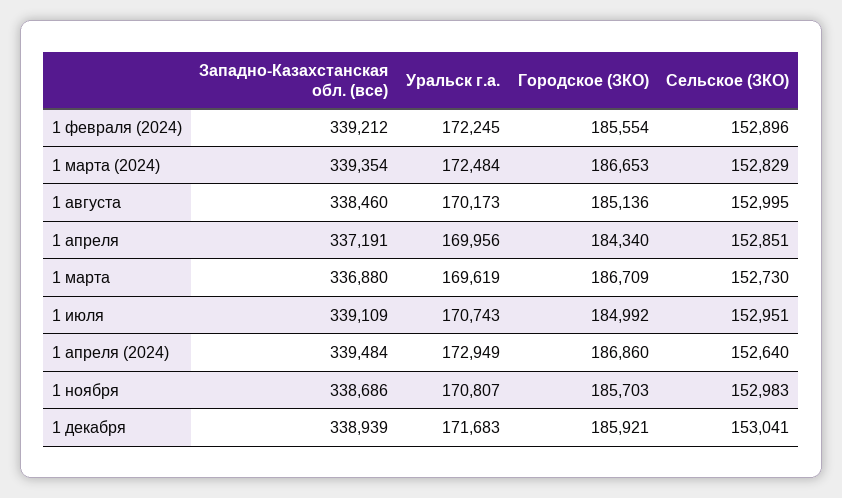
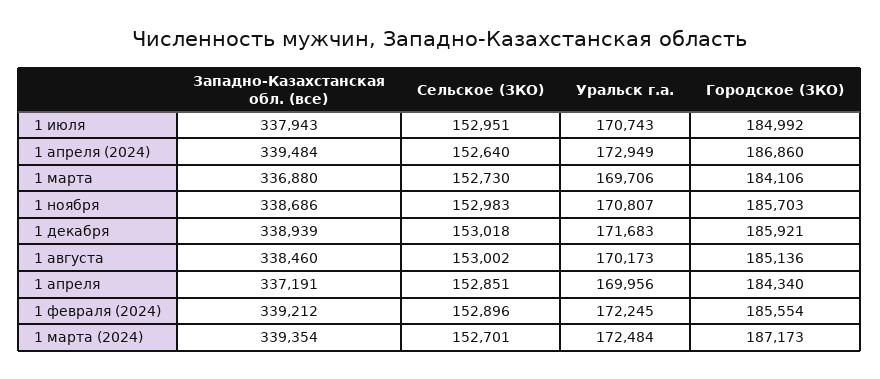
  {
    "Западно-Казахстанская обл. (все)": {
      "1 февраля (2024)": 339212,
      "1 марта (2024)": 339354,
      "1 августа": 338460,
      "1 апреля": 337191,
      "1 марта": 336880,
-     "1 июля": 339109,
+     "1 июля": 337943,
      "1 апреля (2024)": 339484,
      "1 ноября": 338686,
      "1 декабря": 338939
    },
    "Уральск г.а.": {
      "1 февраля (2024)": 172245,
      "1 марта (2024)": 172484,
      "1 августа": 170173,
      "1 апреля": 169956,
-     "1 марта": 169619,
+     "1 марта": 169706,
      "1 июля": 170743,
      "1 апреля (2024)": 172949,
      "1 ноября": 170807,
      "1 декабря": 171683
    },
    "Городское (ЗКО)": {
      "1 февраля (2024)": 185554,
-     "1 марта (2024)": 186653,
+     "1 марта (2024)": 187173,
      "1 августа": 185136,
      "1 апреля": 184340,
-     "1 марта": 186709,
+     "1 марта": 184106,
      "1 июля": 184992,
      "1 апреля (2024)": 186860,
      "1 ноября": 185703,
      "1 декабря": 185921
    },
    "Сельское (ЗКО)": {
      "1 февраля (2024)": 152896,
-     "1 марта (2024)": 152829,
+     "1 марта (2024)": 152701,
-     "1 августа": 152995,
+     "1 августа": 153002,
      "1 апреля": 152851,
      "1 марта": 152730,
      "1 июля": 152951,
      "1 апреля (2024)": 152640,
      "1 ноября": 152983,
-     "1 декабря": 153041
+     "1 декабря": 153018
    }
  }

